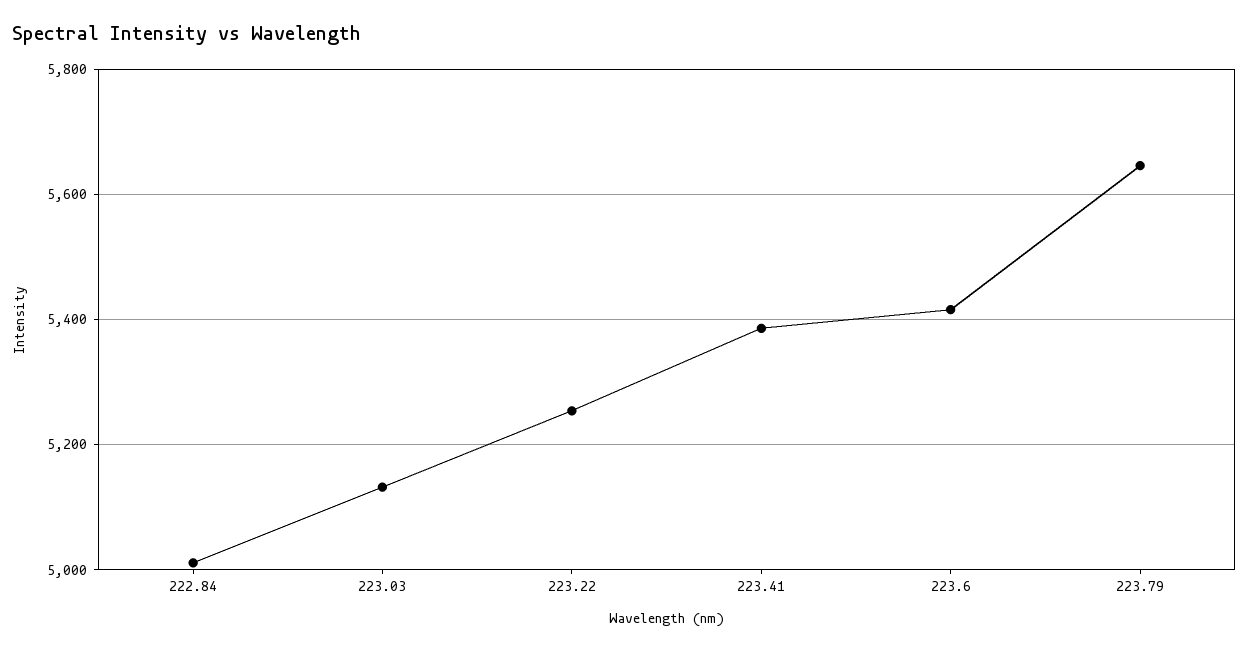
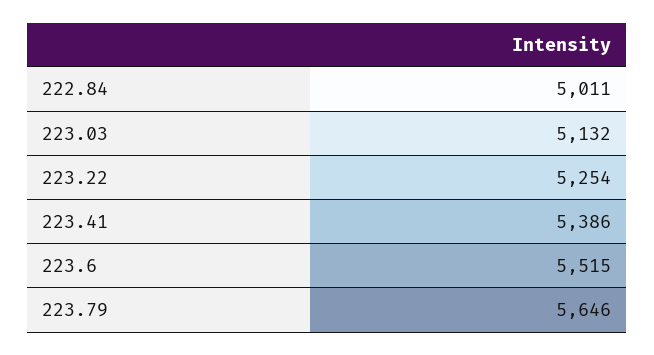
  {
    "222.84": 5011,
    "223.03": 5132,
    "223.22": 5254,
    "223.41": 5386,
-   "223.6": 5420,
+   "223.6": 5515,
    "223.79": 5646
  }

